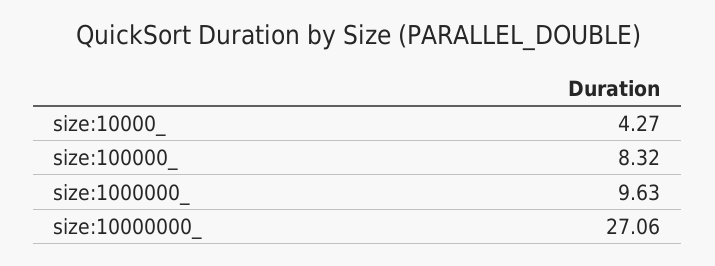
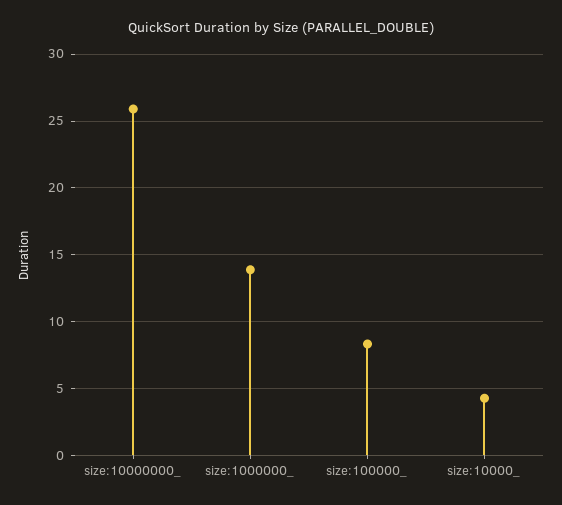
  {
    "size:10000_": 4.27,
    "size:100000_": 8.32,
-   "size:1000000_": 9.63,
+   "size:1000000_": 14,
-   "size:10000000_": 27.06
+   "size:10000000_": 26
  }

